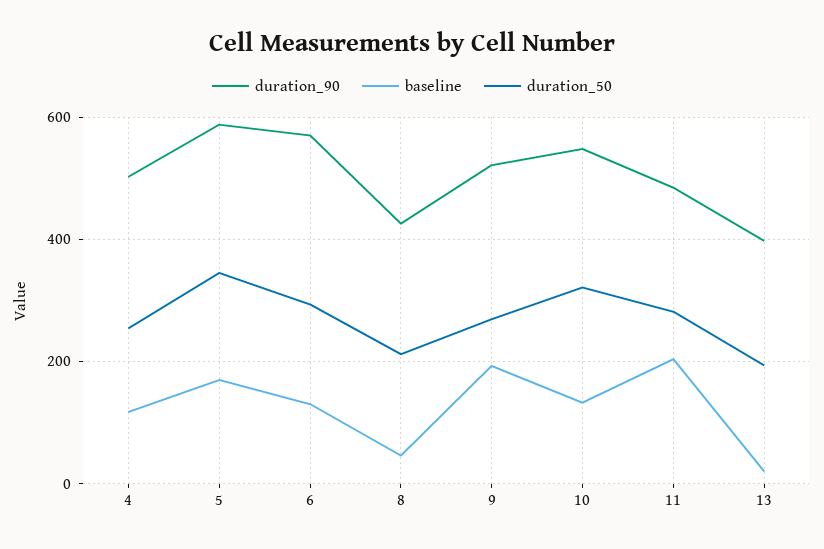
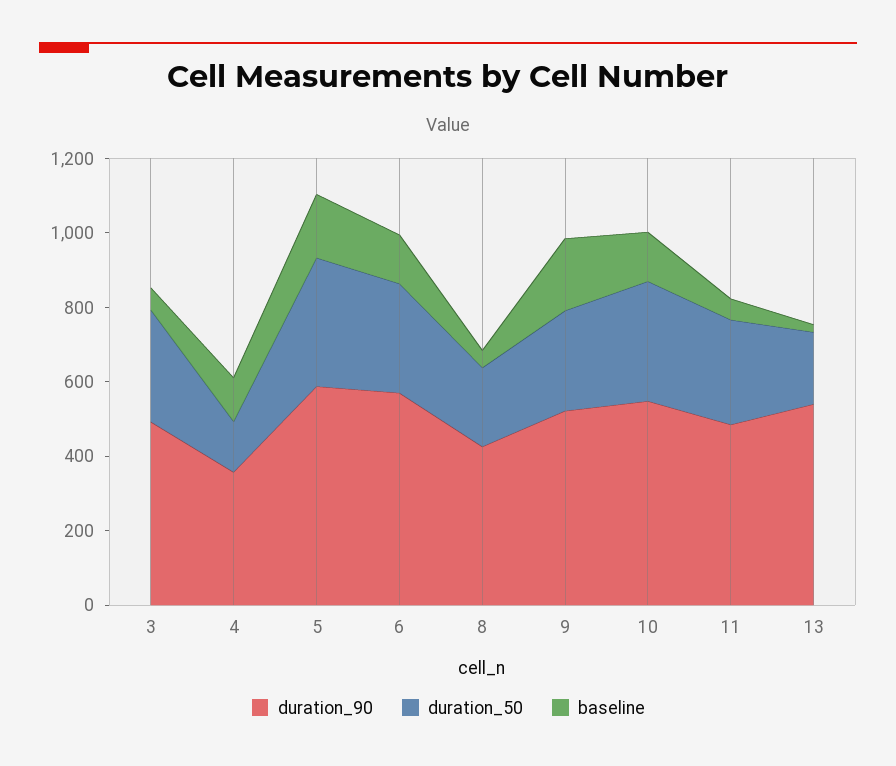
  {
    "duration_90": {
-     "4": 500,
+     "4": 350,
      "5": 580,
      "6": 580,
      "8": 420,
      "9": 520,
      "10": 540,
      "11": 480,
-     "13": 400
+     "13": 550,
+     "3": 500
    },
    "baseline": {
      "4": 120,
      "5": 180,
      "6": 140,
      "8": 40,
      "9": 200,
      "10": 140,
-     "11": 200,
+     "11": 50,
-     "13": 20
+     "13": 20,
+     "3": 50
    },
    "duration_50": {
-     "4": 260,
+     "4": 150,
      "5": 340,
      "6": 300,
      "8": 220,
      "9": 260,
      "10": 320,
      "11": 280,
-     "13": 200
+     "13": 200,
+     "3": 300
    }
  }

